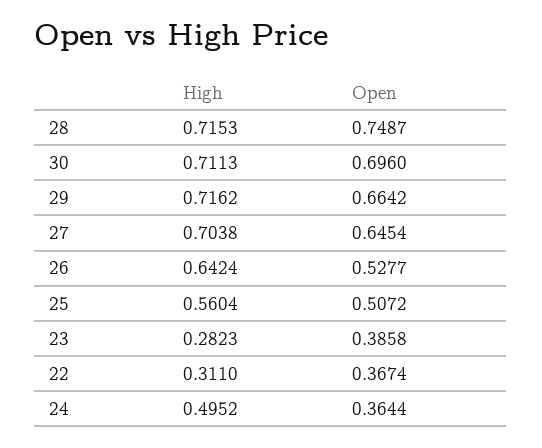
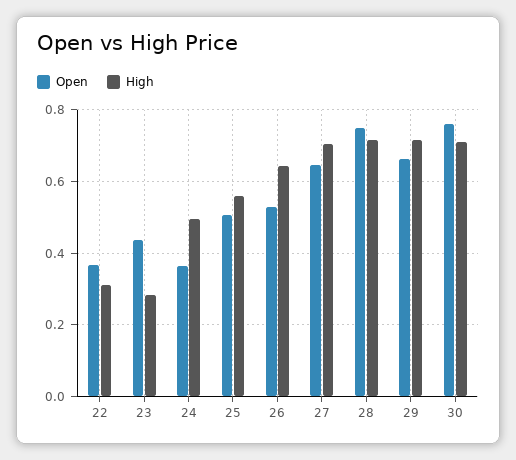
  {
    "High": {
      "28": 0.7153,
      "30": 0.7113,
      "29": 0.7162,
      "27": 0.7038,
      "26": 0.6424,
      "25": 0.5604,
      "23": 0.2823,
      "22": 0.311,
      "24": 0.4952
    },
    "Open": {
      "28": 0.7487,
-     "30": 0.696,
+     "30": 0.76,
      "29": 0.6642,
      "27": 0.6454,
      "26": 0.5277,
      "25": 0.5072,
-     "23": 0.3858,
+     "23": 0.44,
      "22": 0.3674,
      "24": 0.3644
    }
  }

